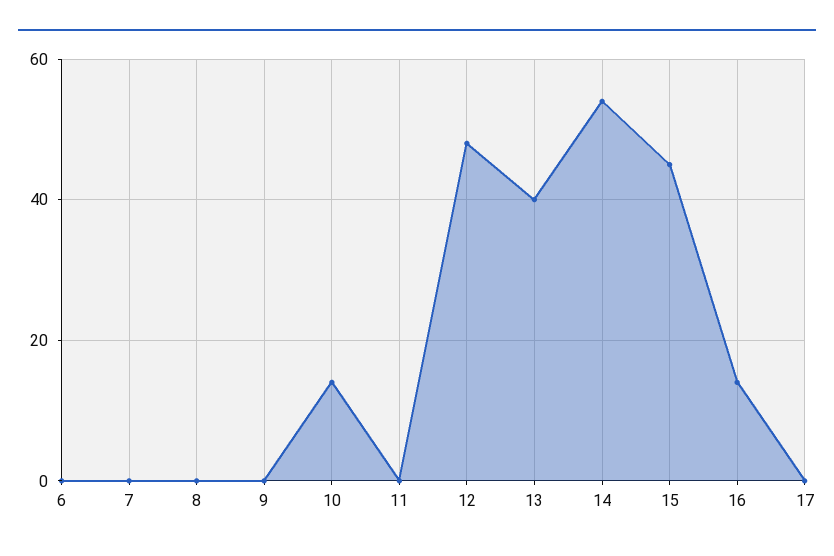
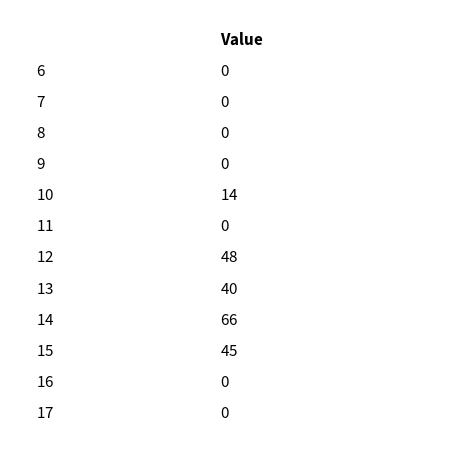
  {
    "6": 0,
    "7": 0,
    "8": 0,
    "9": 0,
    "10": 14,
    "11": 0,
    "12": 48,
    "13": 40,
-   "14": 55,
+   "14": 66,
    "15": 45,
-   "16": 15,
+   "16": 0,
    "17": 0
  }

